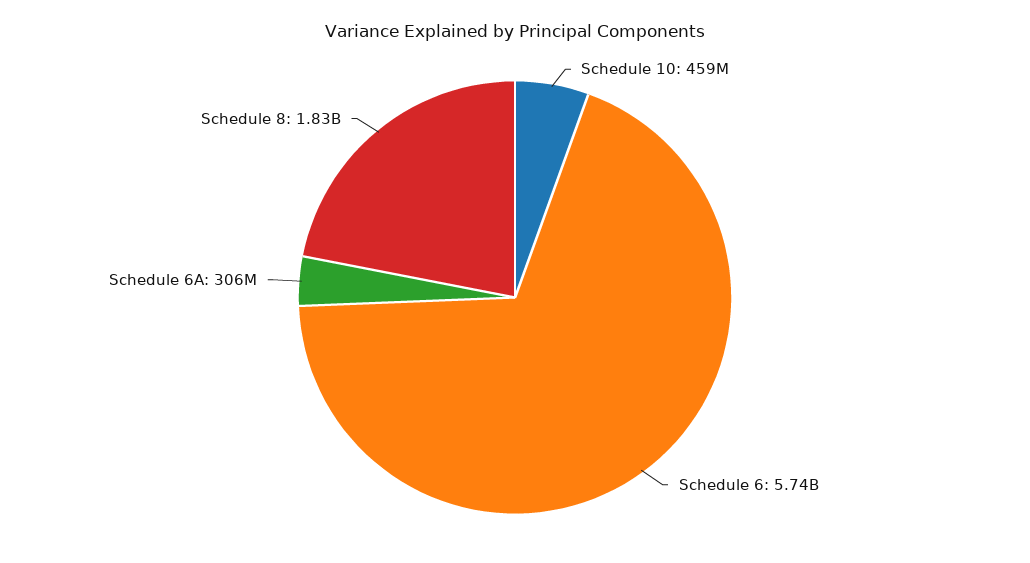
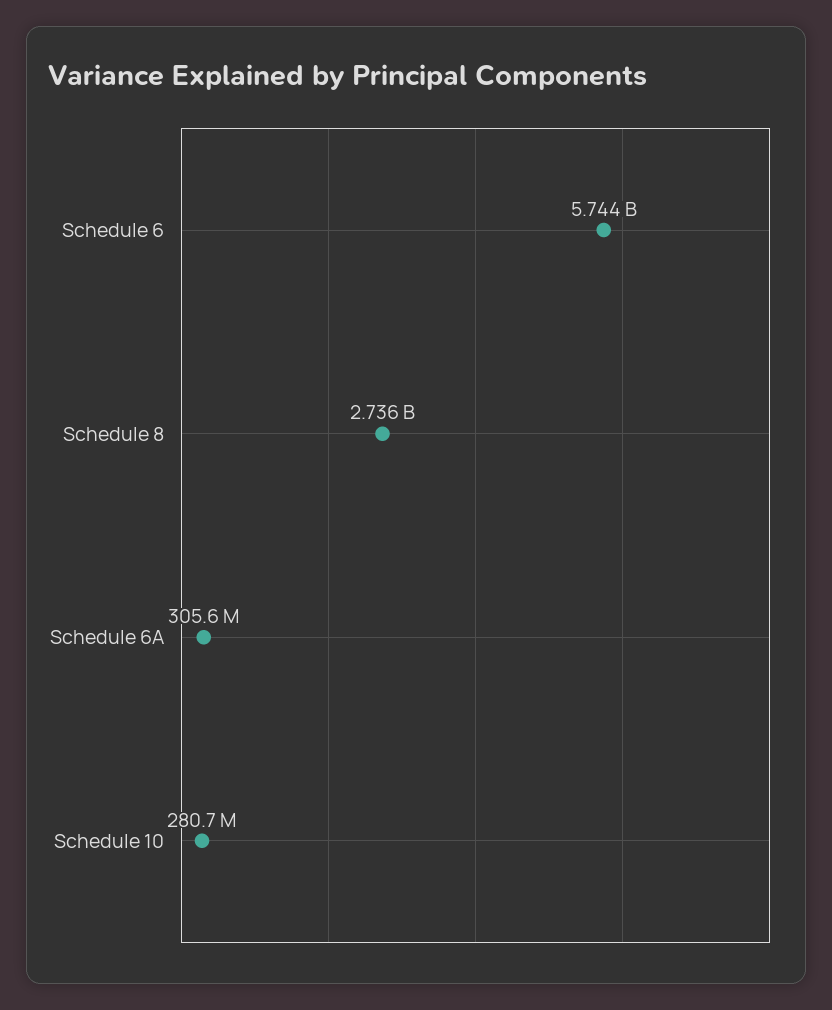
  {
-   "Schedule 10": 459000000,
+   "Schedule 10": 280700000,
    "Schedule 6": 5744000000,
    "Schedule 6A": 305600000,
-   "Schedule 8": 1830000000
+   "Schedule 8": 2736000000
  }

